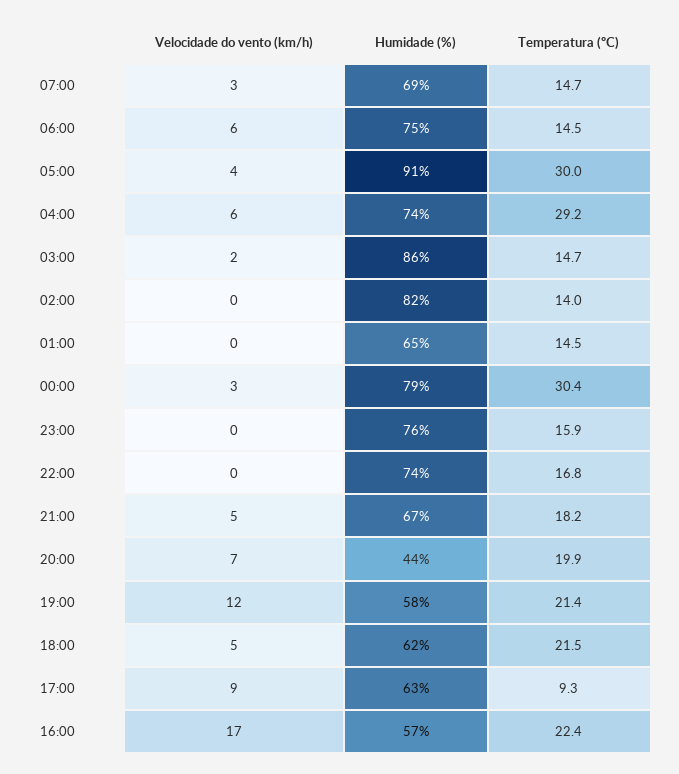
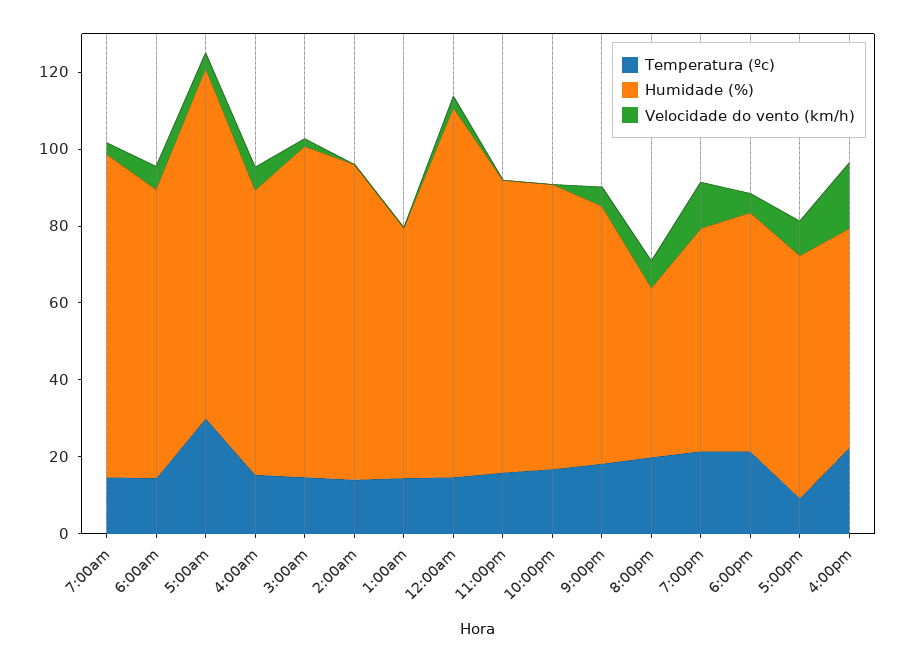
  {
    "Velocidade do vento (km/h)": {
      "07:00": 3,
      "06:00": 6,
      "05:00": 4,
      "04:00": 6,
      "03:00": 2,
      "02:00": 0,
      "01:00": 0,
      "00:00": 3,
      "23:00": 0,
      "22:00": 0,
      "21:00": 5,
      "20:00": 7,
      "19:00": 12,
      "18:00": 5,
      "17:00": 9,
      "16:00": 17
    },
    "Humidade (%)": {
-     "07:00": 69,
+     "07:00": 85,
      "06:00": 75,
      "05:00": 91,
      "04:00": 74,
      "03:00": 86,
      "02:00": 82,
      "01:00": 65,
-     "00:00": 79,
+     "00:00": 95,
      "23:00": 76,
      "22:00": 74,
      "21:00": 67,
      "20:00": 44,
      "19:00": 58,
      "18:00": 62,
      "17:00": 63,
      "16:00": 57
    },
    "Temperatura (ºC)": {
      "07:00": 14.7,
      "06:00": 14.5,
      "05:00": 30,
-     "04:00": 29.2,
+     "04:00": 15,
      "03:00": 14.7,
      "02:00": 14,
      "01:00": 14.5,
-     "00:00": 30.4,
+     "00:00": 15,
      "23:00": 15.9,
      "22:00": 16.8,
      "21:00": 18.2,
      "20:00": 19.9,
      "19:00": 21.4,
      "18:00": 21.5,
      "17:00": 9.3,
      "16:00": 22.4
    }
  }

